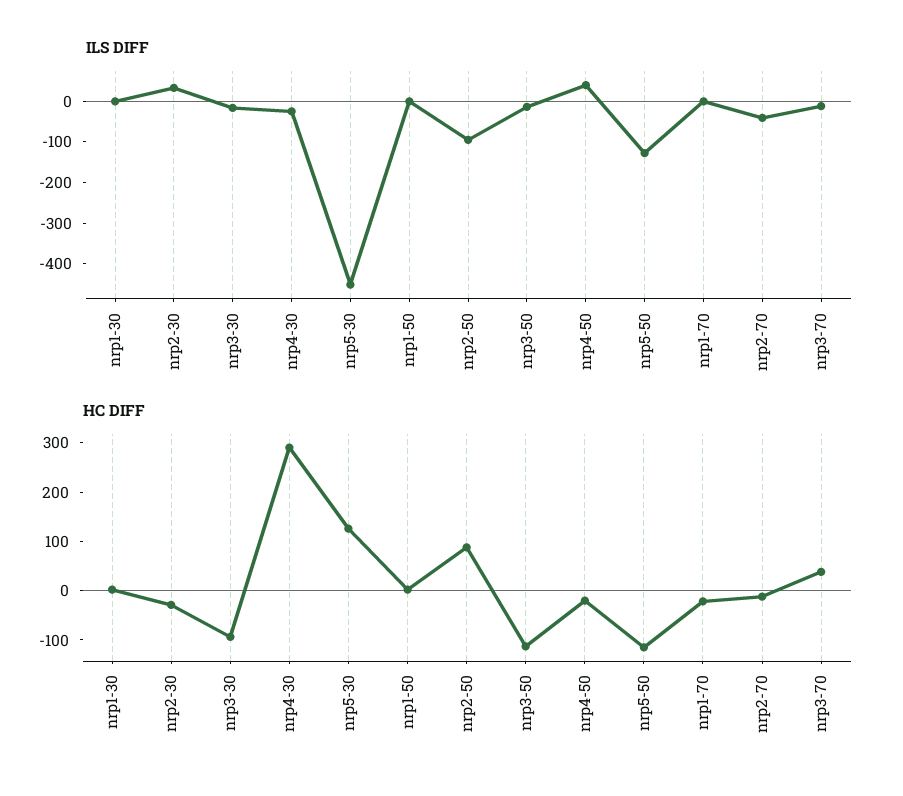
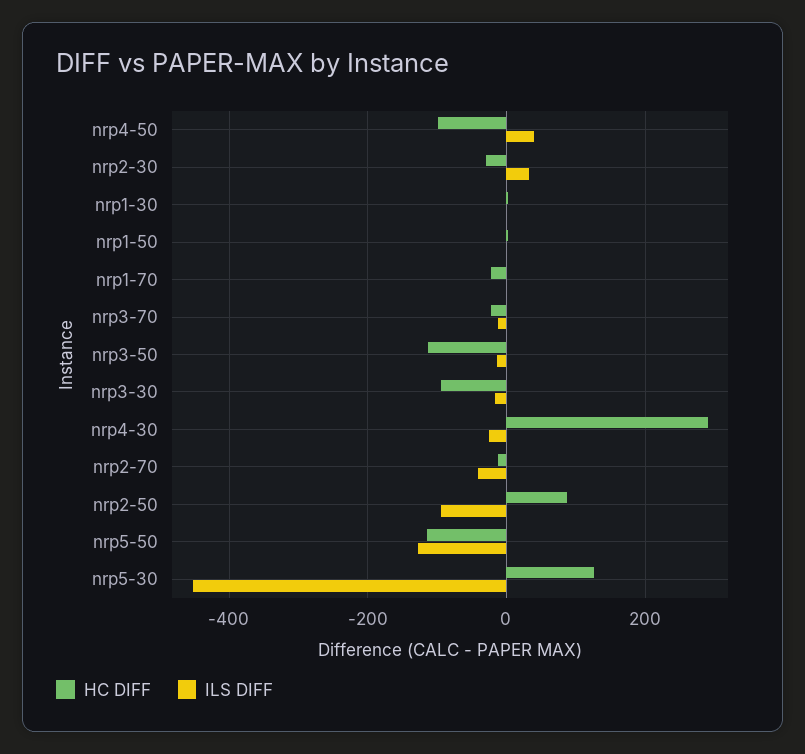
  {
    "ILS DIFF": {
      "nrp1-30": 0,
      "nrp2-30": 40,
      "nrp3-30": -20,
      "nrp4-30": -20,
      "nrp5-30": -460,
      "nrp1-50": 0,
      "nrp2-50": -100,
      "nrp3-50": -20,
      "nrp4-50": 40,
      "nrp5-50": -120,
      "nrp1-70": 0,
      "nrp2-70": -40,
      "nrp3-70": -20
    },
    "HC DIFF": {
      "nrp1-30": 0,
      "nrp2-30": -20,
      "nrp3-30": -100,
      "nrp4-30": 300,
      "nrp5-30": 120,
      "nrp1-50": 0,
      "nrp2-50": 80,
      "nrp3-50": -120,
-     "nrp4-50": -20,
+     "nrp4-50": -100,
      "nrp5-50": -120,
      "nrp1-70": -20,
      "nrp2-70": -20,
-     "nrp3-70": 40
+     "nrp3-70": -20
    }
  }

